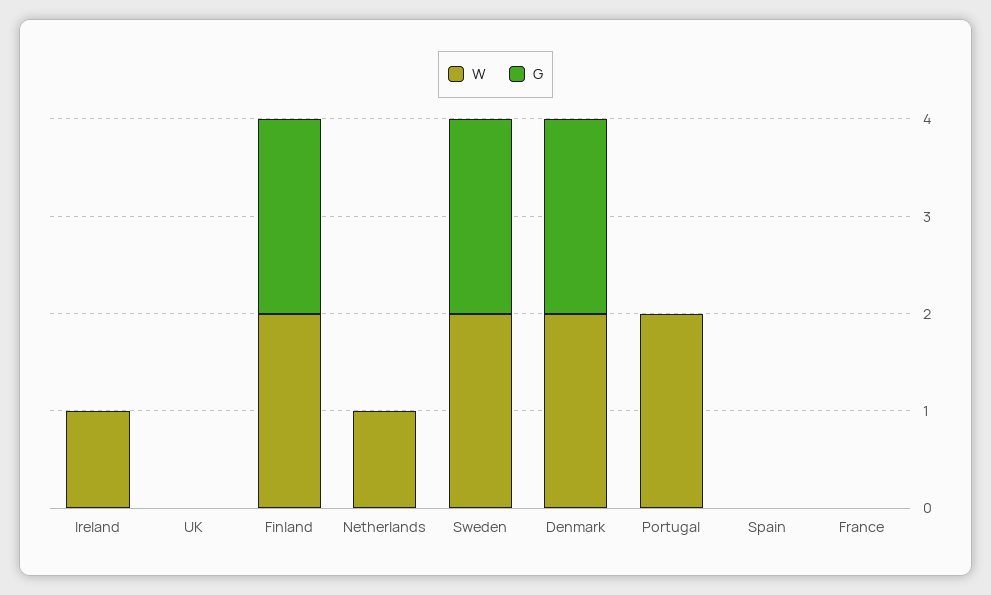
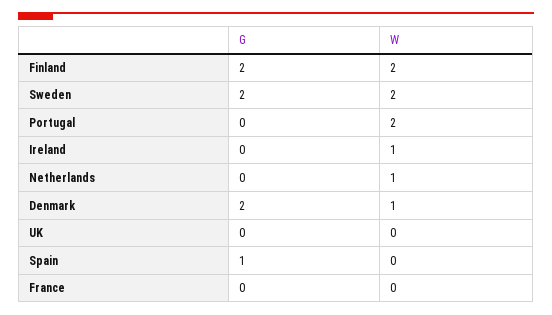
  {
    "W": {
      "Ireland": 1,
      "UK": 0,
      "Finland": 2,
      "Netherlands": 1,
      "Sweden": 2,
-     "Denmark": 2,
+     "Denmark": 1,
      "Portugal": 2,
      "Spain": 0,
      "France": 0
    },
    "G": {
      "Ireland": 0,
      "UK": 0,
      "Finland": 2,
      "Netherlands": 0,
      "Sweden": 2,
      "Denmark": 2,
      "Portugal": 0,
-     "Spain": 0,
+     "Spain": 1,
      "France": 0
    }
  }

